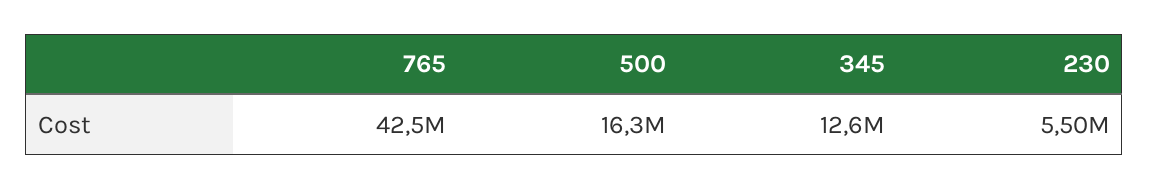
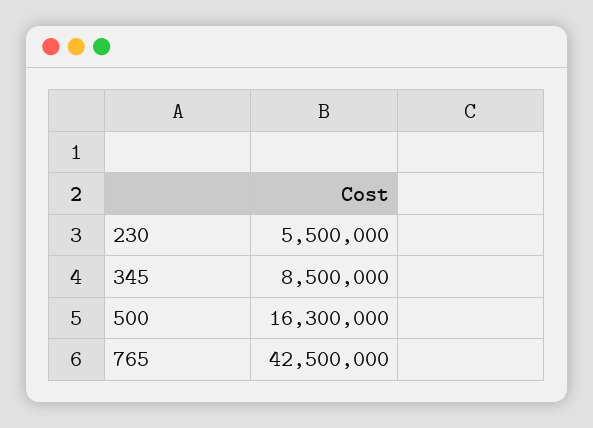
  {
    "765": 42500000,
    "500": 16300000,
-   "345": 12600000,
+   "345": 8500000,
    "230": 5500000
  }

